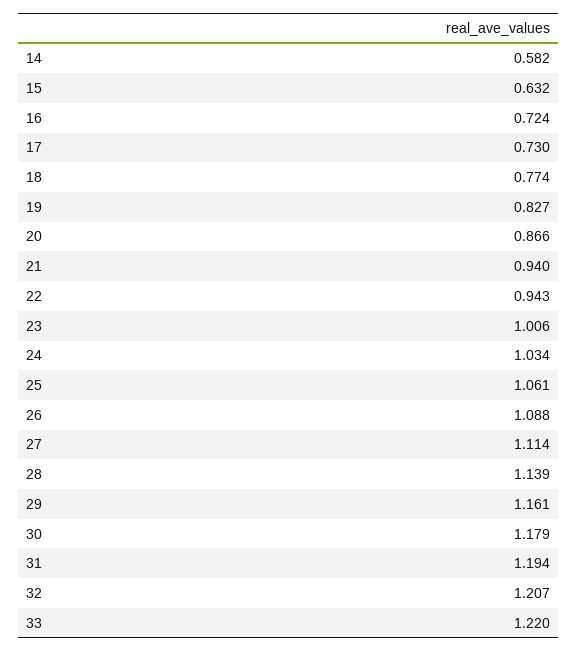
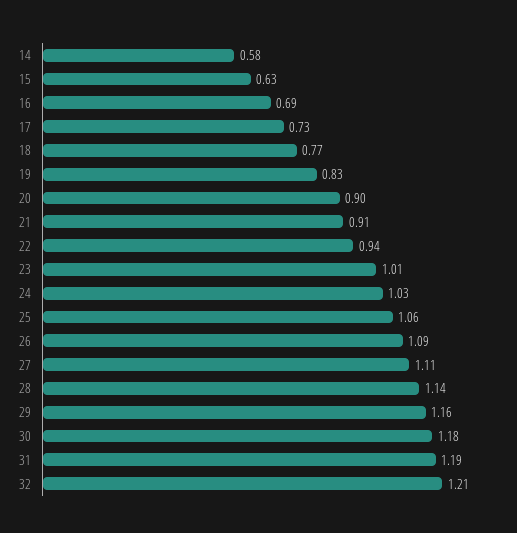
  {
    "14": 0.582,
    "15": 0.632,
-   "16": 0.724,
+   "16": 0.69,
    "17": 0.73,
    "18": 0.774,
    "19": 0.827,
-   "20": 0.866,
+   "20": 0.9,
-   "21": 0.94,
+   "21": 0.91,
    "22": 0.943,
    "23": 1.006,
    "24": 1.034,
    "25": 1.061,
    "26": 1.088,
    "27": 1.114,
    "28": 1.139,
    "29": 1.161,
    "30": 1.179,
    "31": 1.194,
-   "32": 1.207,
+   "32": 1.207
-   "33": 1.22
  }

